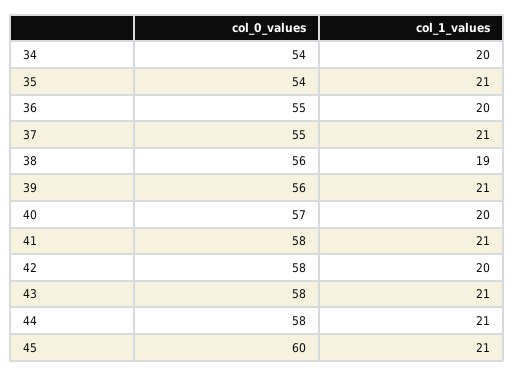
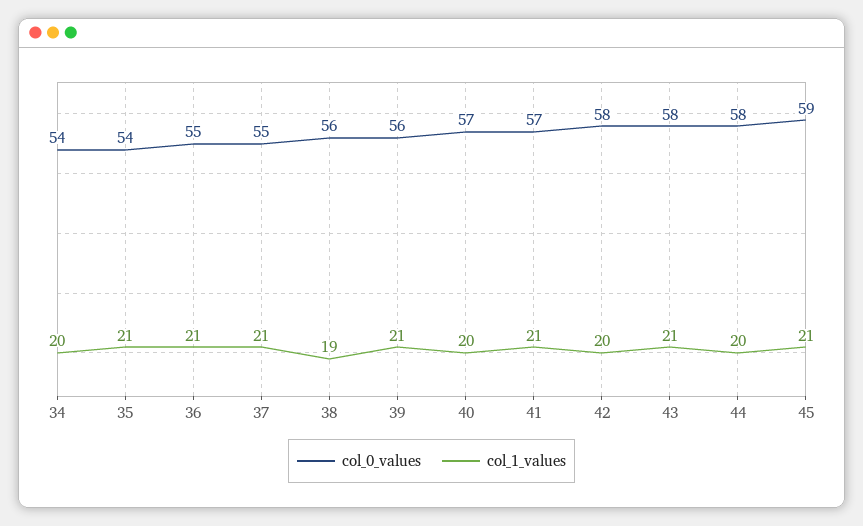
  {
    "col_0_values": {
      "34": 54,
      "35": 54,
      "36": 55,
      "37": 55,
      "38": 56,
      "39": 56,
      "40": 57,
-     "41": 58,
+     "41": 57,
      "42": 58,
      "43": 58,
      "44": 58,
-     "45": 60
+     "45": 59
    },
    "col_1_values": {
      "34": 20,
      "35": 21,
-     "36": 20,
+     "36": 21,
      "37": 21,
      "38": 19,
      "39": 21,
      "40": 20,
      "41": 21,
      "42": 20,
      "43": 21,
-     "44": 21,
+     "44": 20,
      "45": 21
    }
  }

